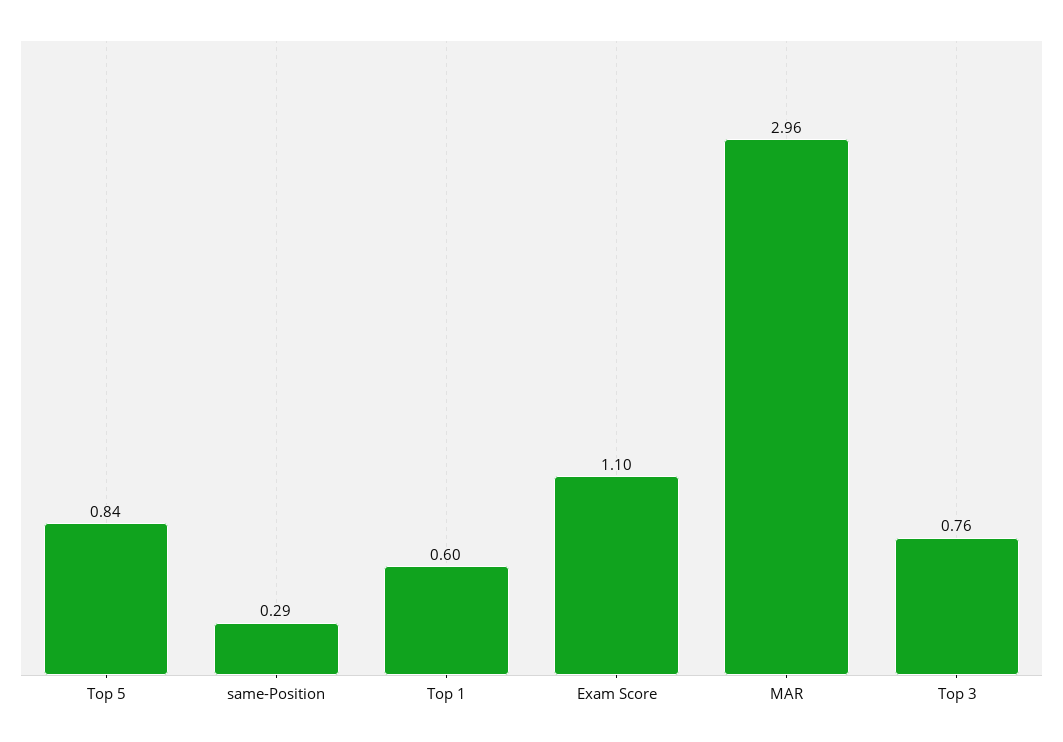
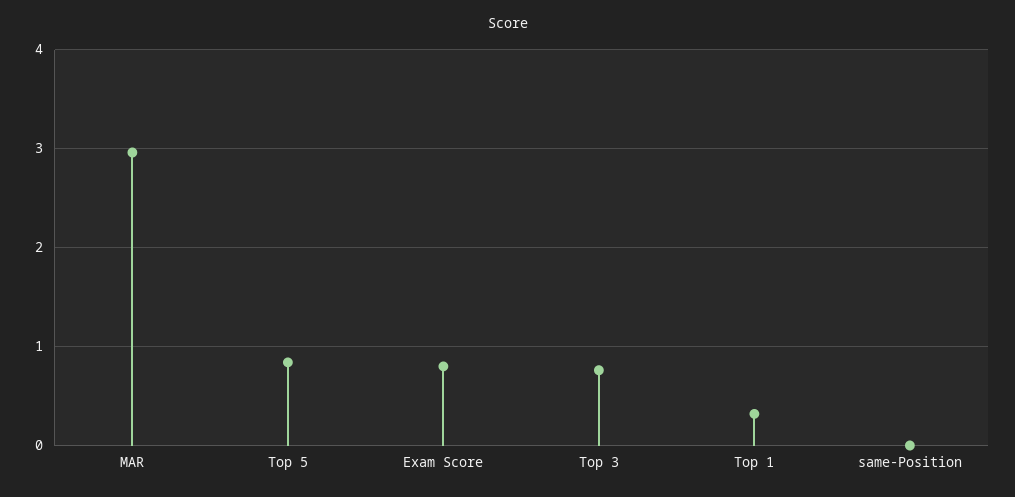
  {
    "Top 5": 0.84,
-   "same-Position": 0.29,
+   "same-Position": 0,
-   "Top 1": 0.6,
+   "Top 1": 0.3,
-   "Exam Score": 1.1,
+   "Exam Score": 0.8,
    "MAR": 2.96,
    "Top 3": 0.76
  }

